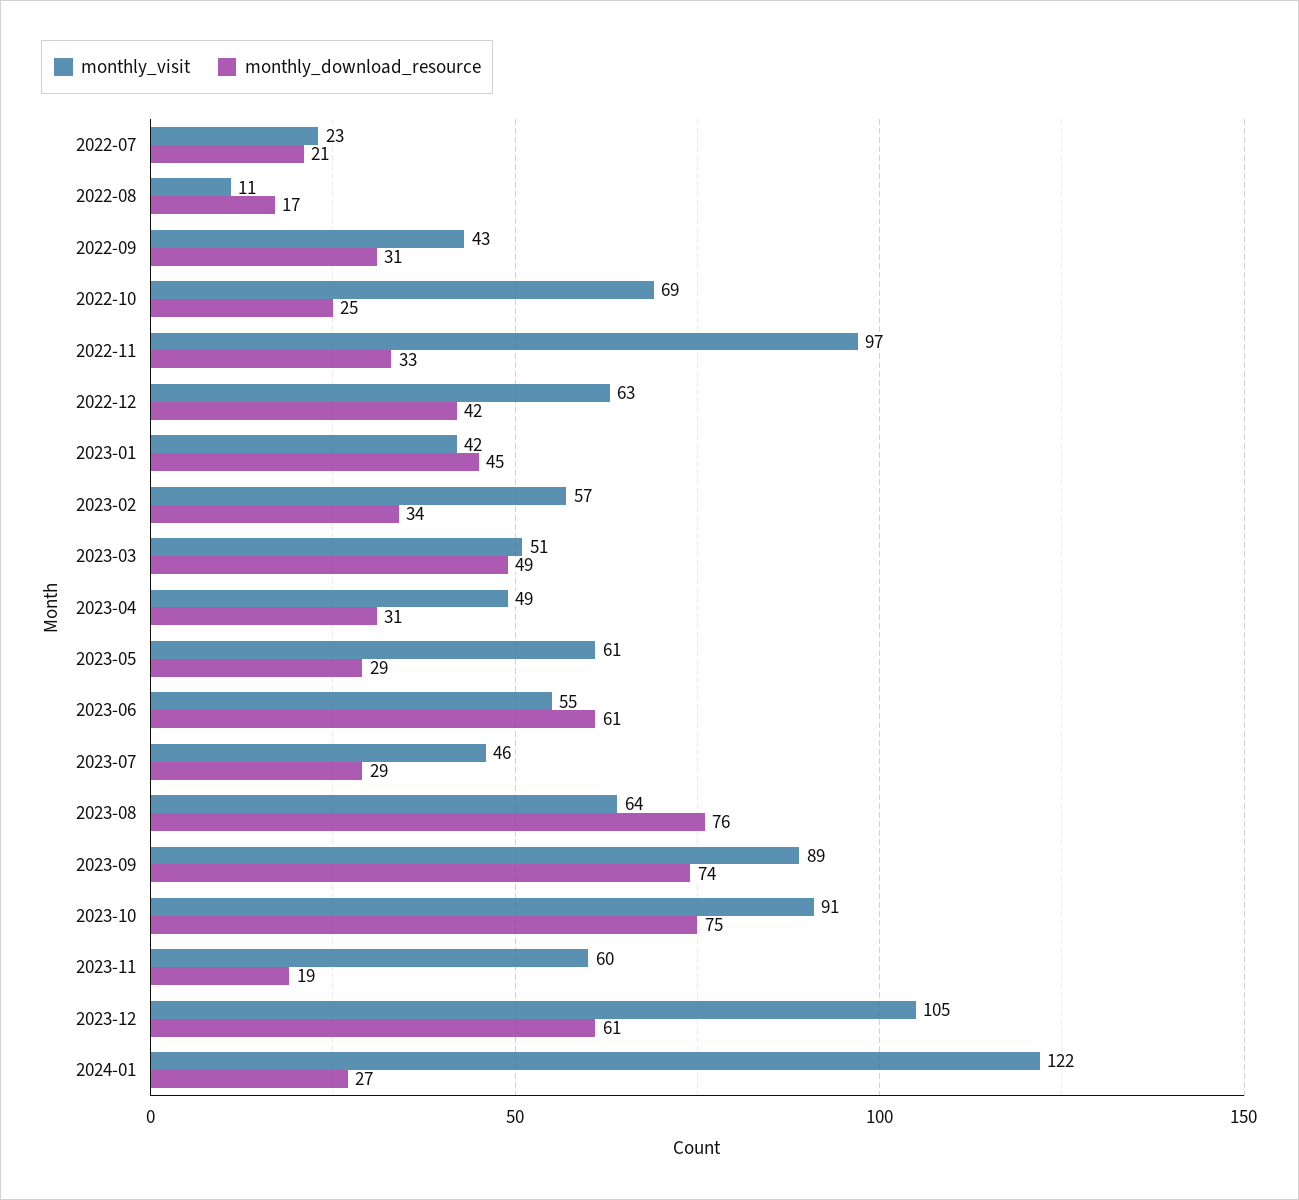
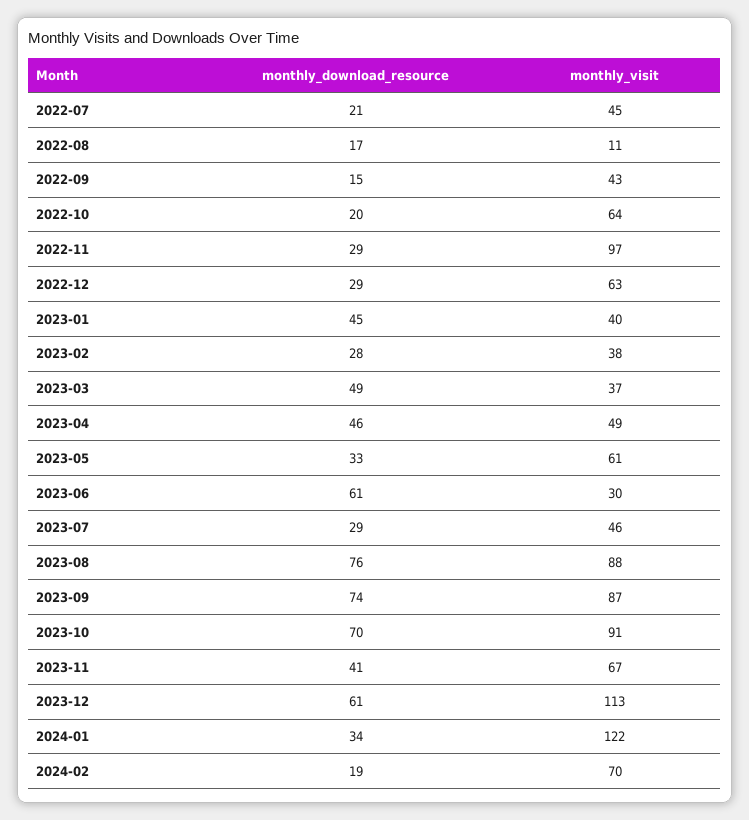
  {
    "monthly_visit": {
-     "2022-07": 23,
+     "2022-07": 45,
      "2022-08": 11,
      "2022-09": 43,
-     "2022-10": 69,
+     "2022-10": 64,
      "2022-11": 97,
      "2022-12": 63,
-     "2023-01": 42,
+     "2023-01": 40,
-     "2023-02": 57,
+     "2023-02": 38,
-     "2023-03": 51,
+     "2023-03": 37,
      "2023-04": 49,
      "2023-05": 61,
-     "2023-06": 55,
+     "2023-06": 30,
      "2023-07": 46,
-     "2023-08": 64,
+     "2023-08": 88,
-     "2023-09": 89,
+     "2023-09": 87,
      "2023-10": 91,
-     "2023-11": 60,
+     "2023-11": 67,
-     "2023-12": 105,
+     "2023-12": 113,
-     "2024-01": 122
+     "2024-01": 122,
+     "2024-02": 70
    },
    "monthly_download_resource": {
      "2022-07": 21,
      "2022-08": 17,
-     "2022-09": 31,
+     "2022-09": 15,
-     "2022-10": 25,
+     "2022-10": 20,
-     "2022-11": 33,
+     "2022-11": 29,
-     "2022-12": 42,
+     "2022-12": 29,
      "2023-01": 45,
-     "2023-02": 34,
+     "2023-02": 28,
      "2023-03": 49,
-     "2023-04": 31,
+     "2023-04": 46,
-     "2023-05": 29,
+     "2023-05": 33,
      "2023-06": 61,
      "2023-07": 29,
      "2023-08": 76,
      "2023-09": 74,
-     "2023-10": 75,
+     "2023-10": 70,
-     "2023-11": 19,
+     "2023-11": 41,
      "2023-12": 61,
-     "2024-01": 27
+     "2024-01": 34,
+     "2024-02": 19
    }
  }

